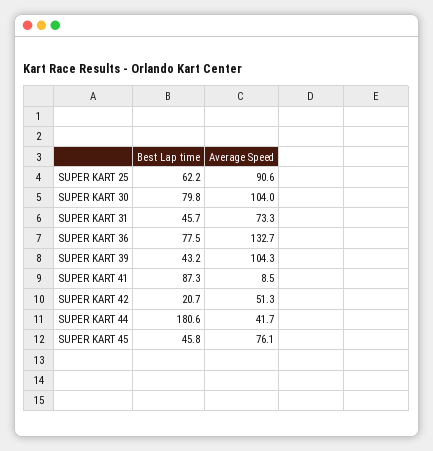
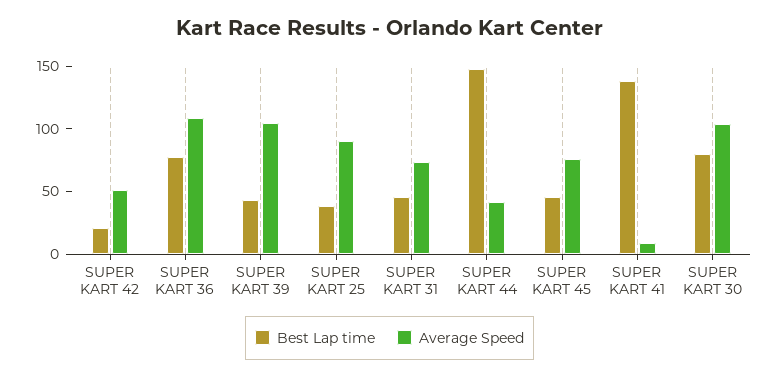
  {
    "Best Lap time": {
-     "SUPER KART 25": 62.2,
+     "SUPER KART 25": 40,
      "SUPER KART 30": 79.8,
      "SUPER KART 31": 45.7,
      "SUPER KART 36": 77.5,
      "SUPER KART 39": 43.2,
-     "SUPER KART 41": 87.3,
+     "SUPER KART 41": 140,
      "SUPER KART 42": 20.7,
-     "SUPER KART 44": 180.6,
+     "SUPER KART 44": 150,
      "SUPER KART 45": 45.8
    },
    "Average Speed": {
      "SUPER KART 25": 90.6,
      "SUPER KART 30": 104,
      "SUPER KART 31": 73.3,
-     "SUPER KART 36": 132.7,
+     "SUPER KART 36": 110,
      "SUPER KART 39": 104.3,
      "SUPER KART 41": 8.5,
      "SUPER KART 42": 51.3,
      "SUPER KART 44": 41.7,
      "SUPER KART 45": 76.1
    }
  }

